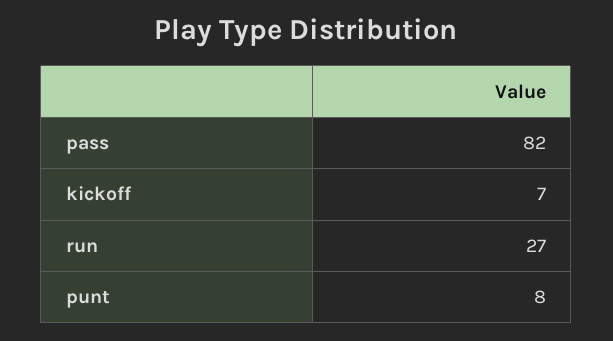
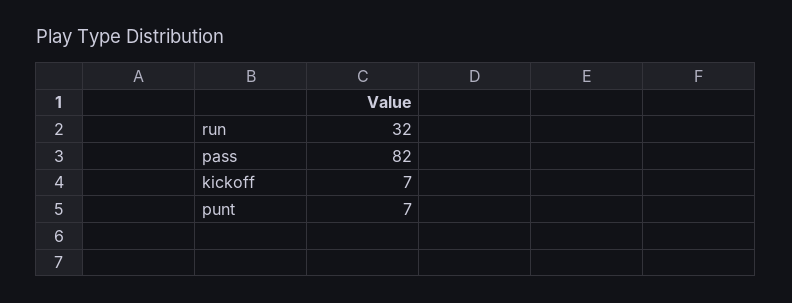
  {
    "pass": 82,
    "kickoff": 7,
-   "run": 27,
+   "run": 32,
-   "punt": 8
+   "punt": 7
  }

